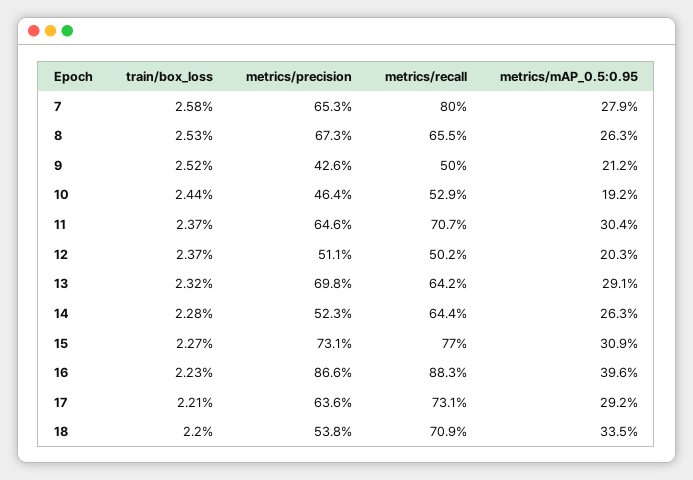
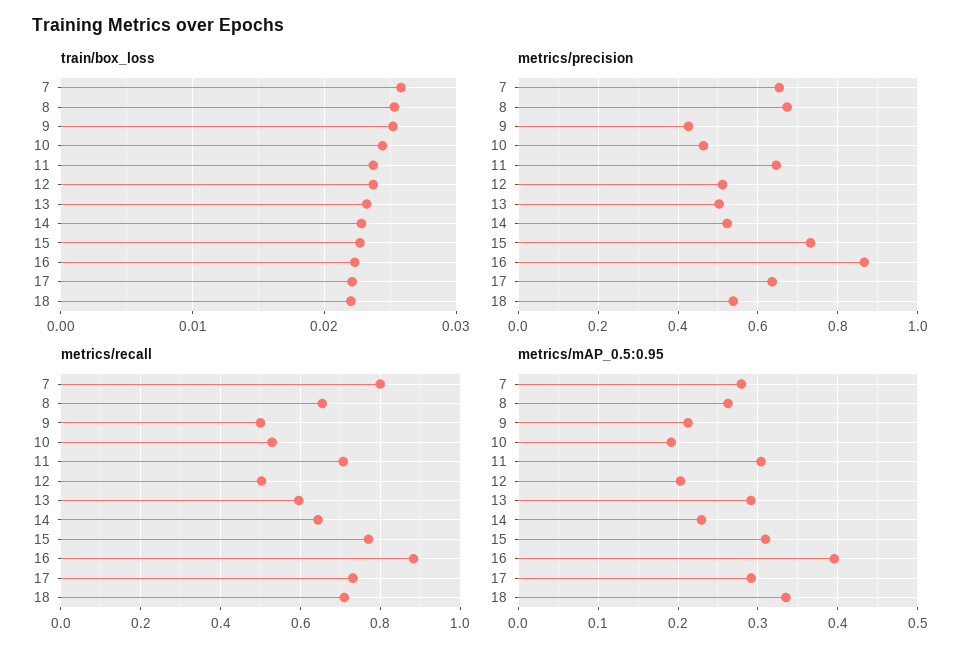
  {
    "train/box_loss": {
      "7": 0.0258,
      "8": 0.0253,
      "9": 0.0252,
      "10": 0.0244,
      "11": 0.0237,
      "12": 0.0237,
      "13": 0.0232,
      "14": 0.0228,
      "15": 0.0227,
      "16": 0.0223,
      "17": 0.0221,
      "18": 0.022
    },
    "metrics/precision": {
      "7": 0.653,
      "8": 0.673,
      "9": 0.426,
      "10": 0.464,
      "11": 0.646,
      "12": 0.511,
-     "13": 0.698,
+     "13": 0.5,
      "14": 0.523,
      "15": 0.731,
      "16": 0.866,
      "17": 0.636,
      "18": 0.538
    },
    "metrics/recall": {
      "7": 0.8,
      "8": 0.655,
      "9": 0.5,
      "10": 0.529,
      "11": 0.707,
      "12": 0.502,
-     "13": 0.642,
+     "13": 0.6,
      "14": 0.644,
      "15": 0.77,
      "16": 0.883,
      "17": 0.731,
      "18": 0.709
    },
    "metrics/mAP_0.5:0.95": {
      "7": 0.279,
      "8": 0.263,
      "9": 0.212,
      "10": 0.192,
      "11": 0.304,
      "12": 0.203,
      "13": 0.291,
-     "14": 0.263,
+     "14": 0.23,
      "15": 0.309,
      "16": 0.396,
      "17": 0.292,
      "18": 0.335
    }
  }

